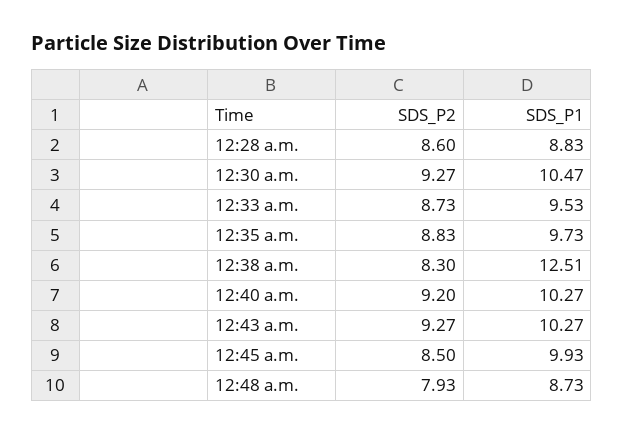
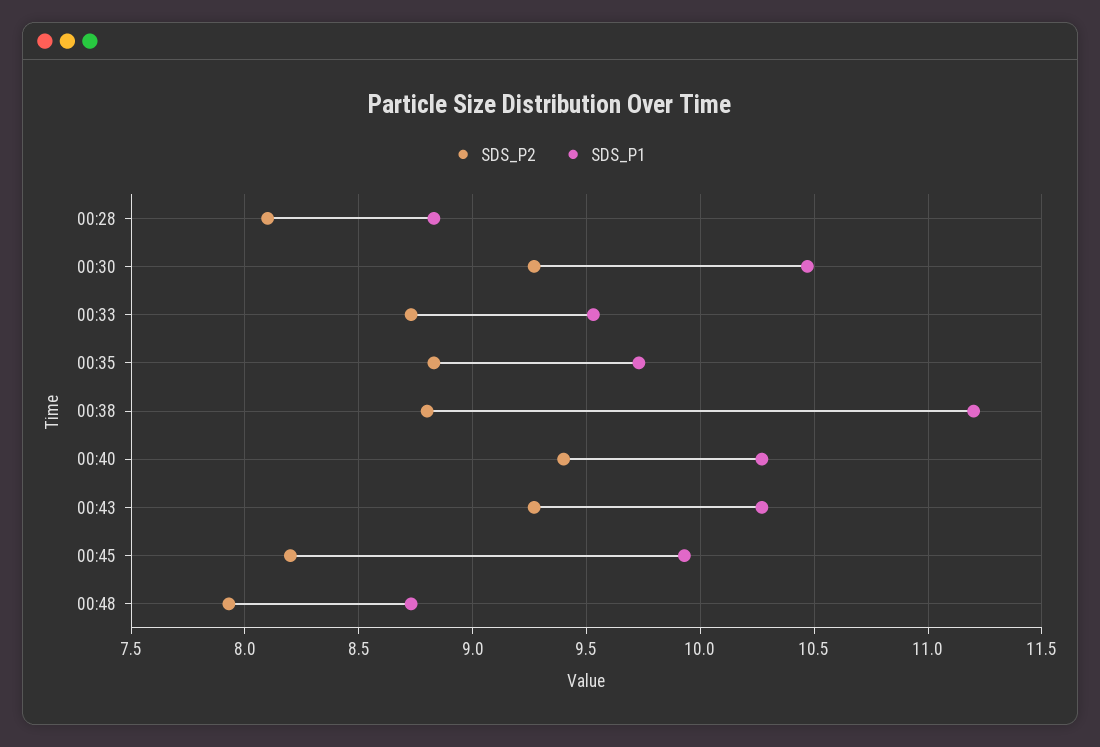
  {
    "SDS_P2": {
-     "12:28 a.m.": 8.6,
+     "12:28 a.m.": 8.1,
      "12:30 a.m.": 9.27,
      "12:33 a.m.": 8.73,
      "12:35 a.m.": 8.83,
-     "12:38 a.m.": 8.3,
+     "12:38 a.m.": 8.8,
-     "12:40 a.m.": 9.2,
+     "12:40 a.m.": 9.4,
      "12:43 a.m.": 9.27,
-     "12:45 a.m.": 8.5,
+     "12:45 a.m.": 8.2,
      "12:48 a.m.": 7.93
    },
    "SDS_P1": {
      "12:28 a.m.": 8.83,
      "12:30 a.m.": 10.47,
      "12:33 a.m.": 9.53,
      "12:35 a.m.": 9.73,
-     "12:38 a.m.": 12.51,
+     "12:38 a.m.": 11.2,
      "12:40 a.m.": 10.27,
      "12:43 a.m.": 10.27,
      "12:45 a.m.": 9.93,
      "12:48 a.m.": 8.73
    }
  }

